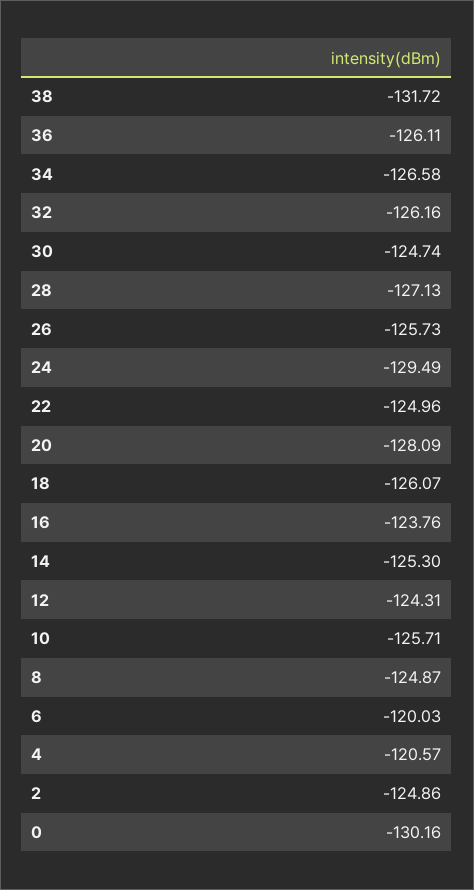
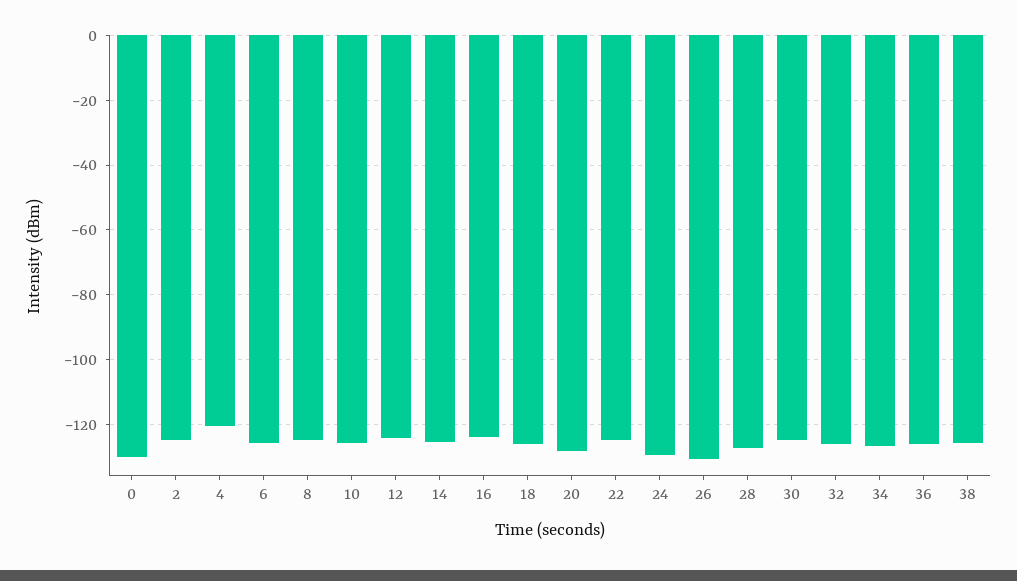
  {
-   "38": -131.72,
+   "38": -126,
    "36": -126.11,
    "34": -126.58,
    "32": -126.16,
    "30": -124.74,
    "28": -127.13,
-   "26": -125.73,
+   "26": -130,
    "24": -129.49,
    "22": -124.96,
    "20": -128.09,
    "18": -126.07,
    "16": -123.76,
    "14": -125.3,
    "12": -124.31,
    "10": -125.71,
    "8": -124.87,
-   "6": -120.03,
+   "6": -126,
    "4": -120.57,
    "2": -124.86,
    "0": -130.16
  }

